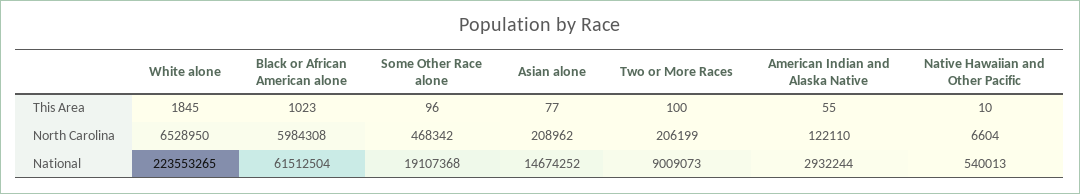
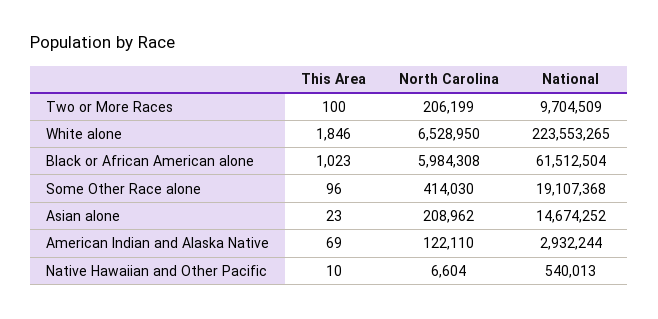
  {
    "White alone": {
-     "This Area": 1845,
+     "This Area": 1846,
      "North Carolina": 6528950,
      "National": 223553265
    },
    "Black or African American alone": {
      "This Area": 1023,
      "North Carolina": 5984308,
      "National": 61512504
    },
    "Some Other Race alone": {
      "This Area": 96,
-     "North Carolina": 468342,
+     "North Carolina": 414030,
      "National": 19107368
    },
    "Asian alone": {
-     "This Area": 77,
+     "This Area": 23,
      "North Carolina": 208962,
      "National": 14674252
    },
    "Two or More Races": {
      "This Area": 100,
      "North Carolina": 206199,
-     "National": 9009073
+     "National": 9704509
    },
    "American Indian and Alaska Native": {
-     "This Area": 55,
+     "This Area": 69,
      "North Carolina": 122110,
      "National": 2932244
    },
    "Native Hawaiian and Other Pacific": {
      "This Area": 10,
      "North Carolina": 6604,
      "National": 540013
    }
  }

